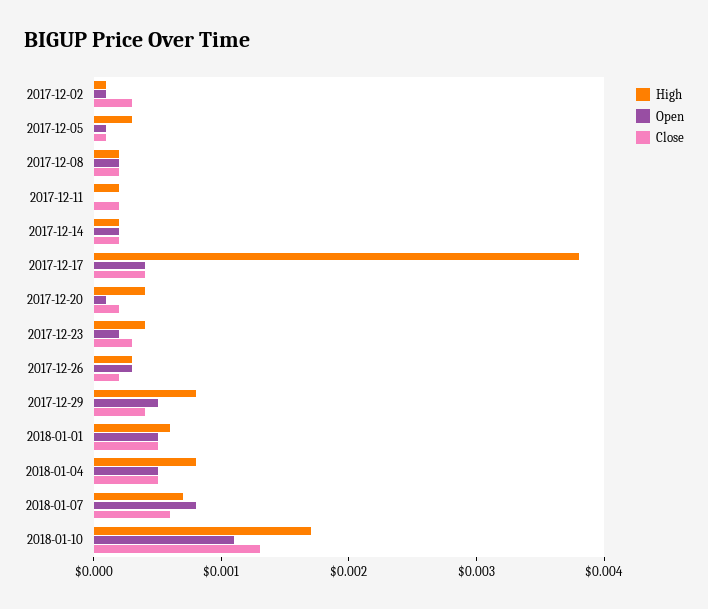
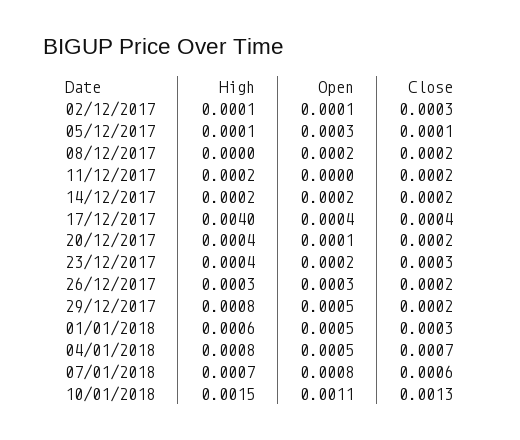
  {
    "High": {
      "2017-12-02": 0.0001,
-     "2017-12-05": 0.0003,
+     "2017-12-05": 0.0001,
-     "2017-12-08": 0.0002,
+     "2017-12-08": 0,
      "2017-12-11": 0.0002,
      "2017-12-14": 0.0002,
-     "2017-12-17": 0.0038,
+     "2017-12-17": 0.004,
      "2017-12-20": 0.0004,
      "2017-12-23": 0.0004,
      "2017-12-26": 0.0003,
      "2017-12-29": 0.0008,
      "2018-01-01": 0.0006,
      "2018-01-04": 0.0008,
      "2018-01-07": 0.0007,
-     "2018-01-10": 0.0017
+     "2018-01-10": 0.0015
    },
    "Open": {
      "2017-12-02": 0.0001,
-     "2017-12-05": 0.0001,
+     "2017-12-05": 0.0003,
      "2017-12-08": 0.0002,
      "2017-12-11": 0,
      "2017-12-14": 0.0002,
      "2017-12-17": 0.0004,
      "2017-12-20": 0.0001,
      "2017-12-23": 0.0002,
      "2017-12-26": 0.0003,
      "2017-12-29": 0.0005,
      "2018-01-01": 0.0005,
      "2018-01-04": 0.0005,
      "2018-01-07": 0.0008,
      "2018-01-10": 0.0011
    },
    "Close": {
      "2017-12-02": 0.0003,
      "2017-12-05": 0.0001,
      "2017-12-08": 0.0002,
      "2017-12-11": 0.0002,
      "2017-12-14": 0.0002,
      "2017-12-17": 0.0004,
      "2017-12-20": 0.0002,
      "2017-12-23": 0.0003,
      "2017-12-26": 0.0002,
-     "2017-12-29": 0.0004,
+     "2017-12-29": 0.0002,
-     "2018-01-01": 0.0005,
+     "2018-01-01": 0.0003,
-     "2018-01-04": 0.0005,
+     "2018-01-04": 0.0007,
      "2018-01-07": 0.0006,
      "2018-01-10": 0.0013
    }
  }

